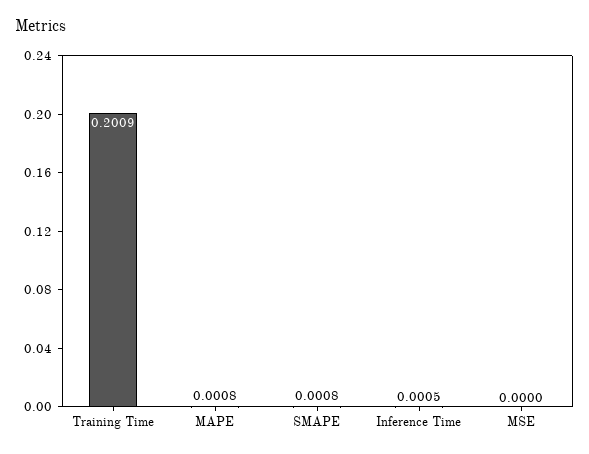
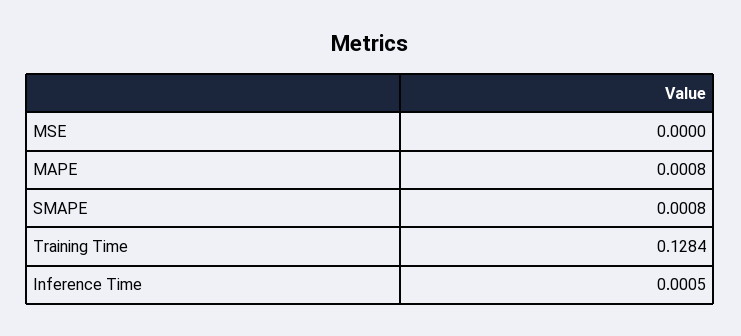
  {
-   "Training Time": 0.2009,
+   "Training Time": 0.1284,
    "MAPE": 0.0008,
    "SMAPE": 0.0008,
    "Inference Time": 0.0005,
    "MSE": 0
  }

